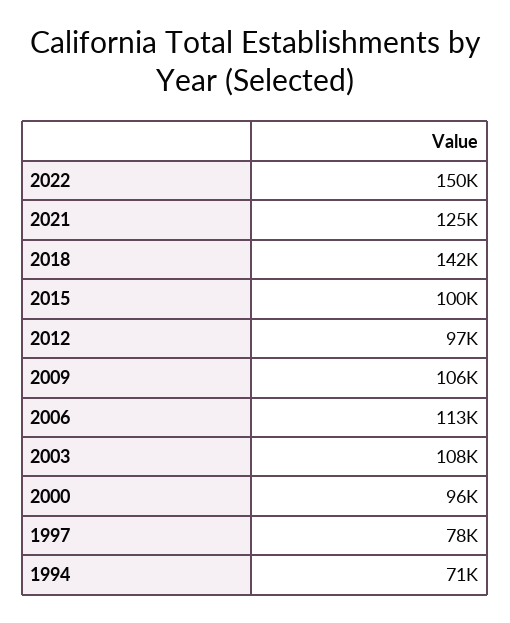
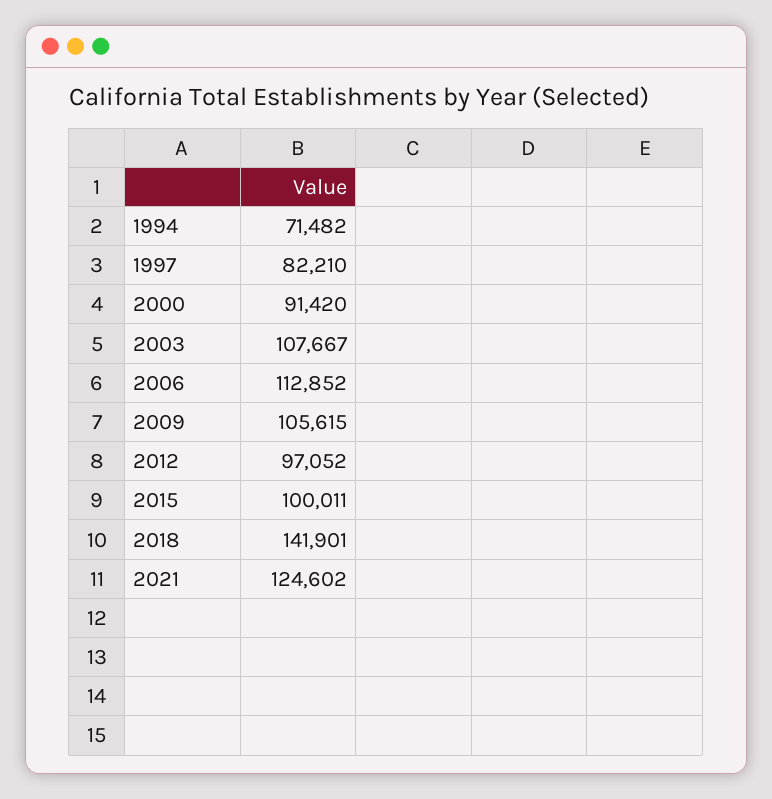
  {
-   "2022": 150000,
    "2021": 124602,
    "2018": 141901,
    "2015": 100011,
    "2012": 97052,
    "2009": 105615,
    "2006": 112852,
    "2003": 107667,
-   "2000": 96000,
+   "2000": 91420,
-   "1997": 78000,
+   "1997": 82210,
    "1994": 71482
  }

